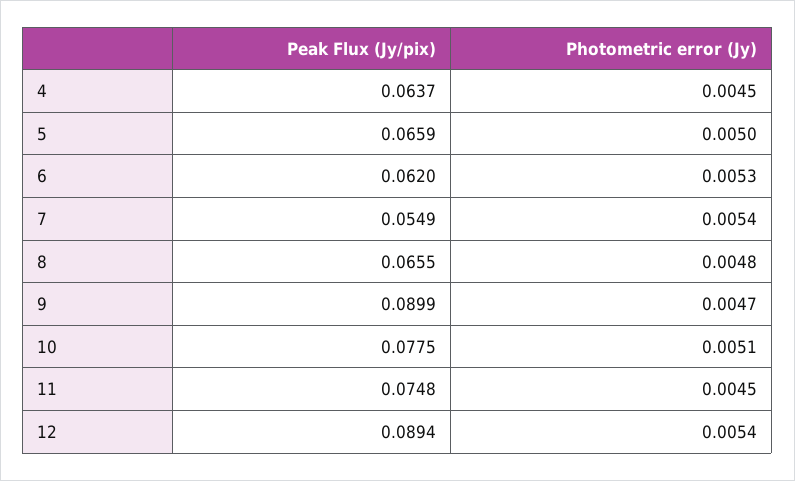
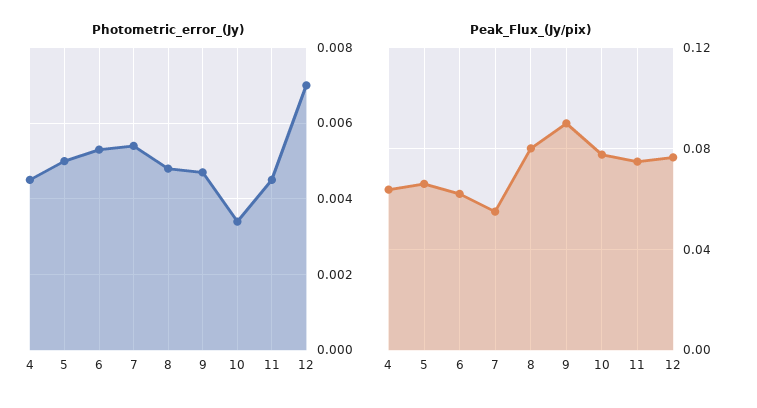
  {
    "Peak Flux (Jy/pix)": {
      "4": 0.0637,
      "5": 0.0659,
      "6": 0.062,
      "7": 0.0549,
-     "8": 0.0655,
+     "8": 0.08,
      "9": 0.0899,
      "10": 0.0775,
      "11": 0.0748,
-     "12": 0.0894
+     "12": 0.075
    },
    "Photometric error (Jy)": {
      "4": 0.0045,
      "5": 0.005,
      "6": 0.0053,
      "7": 0.0054,
      "8": 0.0048,
      "9": 0.0047,
-     "10": 0.0051,
+     "10": 0.0035,
      "11": 0.0045,
-     "12": 0.0054
+     "12": 0.007
    }
  }

